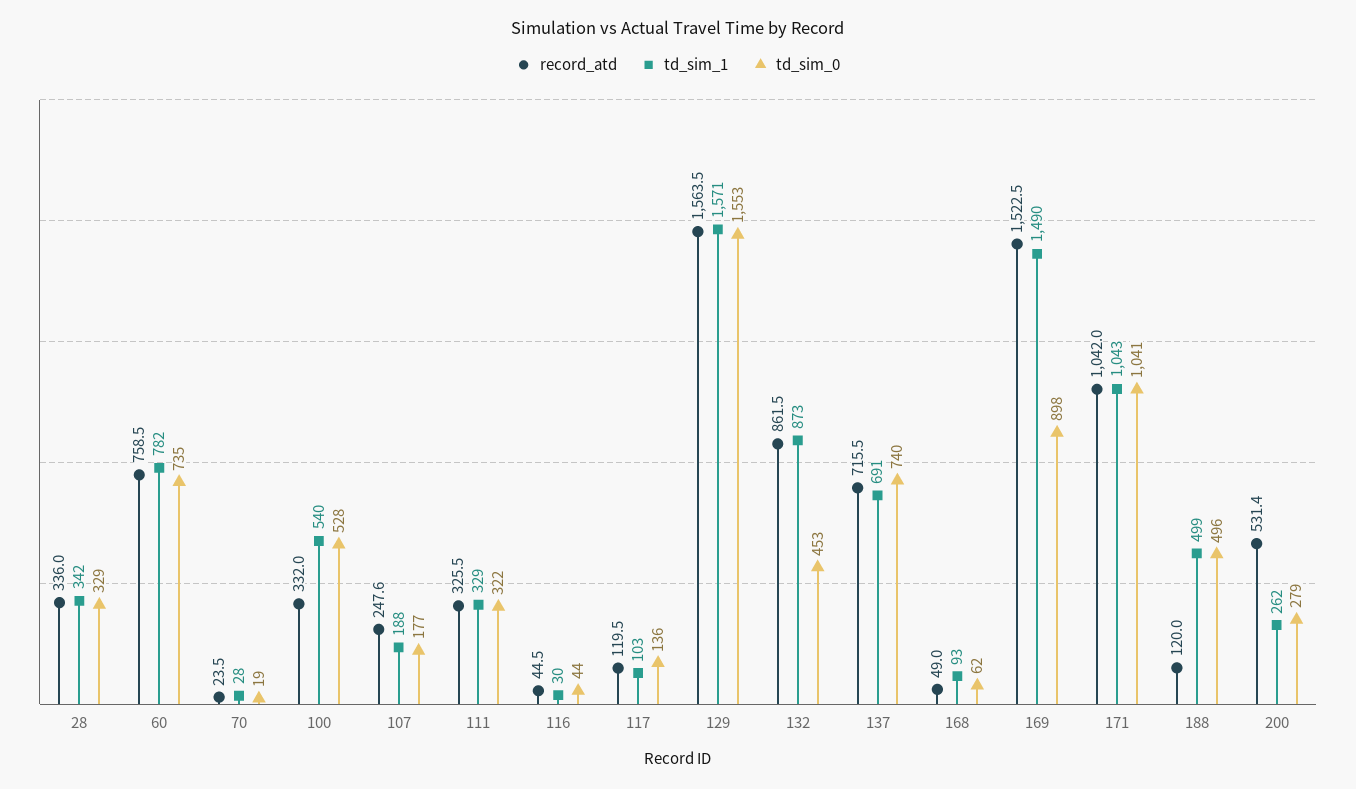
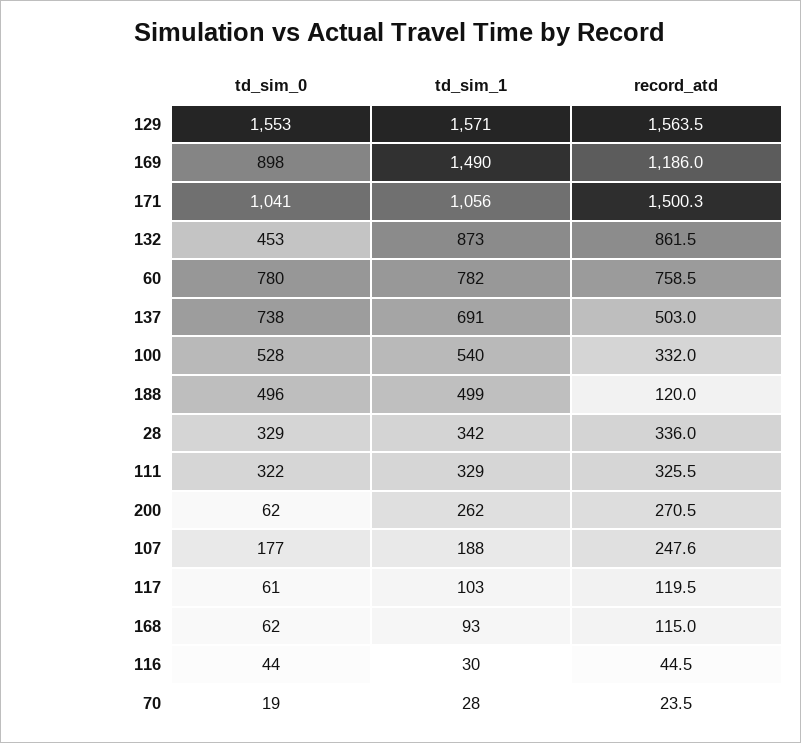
  {
    "record_atd": {
      "28": 336,
      "60": 758.5,
      "70": 23.5,
      "100": 332,
      "107": 247.6,
      "111": 325.5,
      "116": 44.5,
      "117": 119.5,
      "129": 1563.5,
      "132": 861.5,
-     "137": 715.5,
+     "137": 503,
-     "168": 49,
+     "168": 115,
-     "169": 1522.5,
+     "169": 1186,
-     "171": 1042,
+     "171": 1500.3,
      "188": 120,
-     "200": 531.4
+     "200": 270.5
    },
    "td_sim_1": {
      "28": 342,
      "60": 782,
      "70": 28,
      "100": 540,
      "107": 188,
      "111": 329,
      "116": 30,
      "117": 103,
      "129": 1571,
      "132": 873,
      "137": 691,
      "168": 93,
      "169": 1490,
-     "171": 1043,
+     "171": 1056,
      "188": 499,
      "200": 262
    },
    "td_sim_0": {
      "28": 329,
-     "60": 735,
+     "60": 780,
      "70": 19,
      "100": 528,
      "107": 177,
      "111": 322,
      "116": 44,
-     "117": 136,
+     "117": 61,
      "129": 1553,
      "132": 453,
-     "137": 740,
+     "137": 738,
      "168": 62,
      "169": 898,
      "171": 1041,
      "188": 496,
-     "200": 279
+     "200": 62
    }
  }

